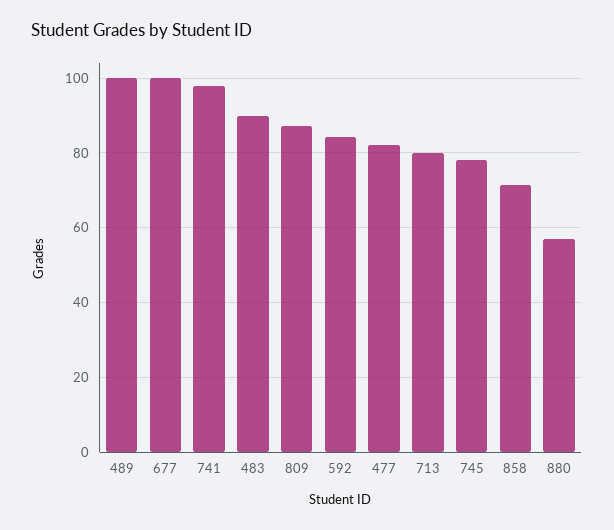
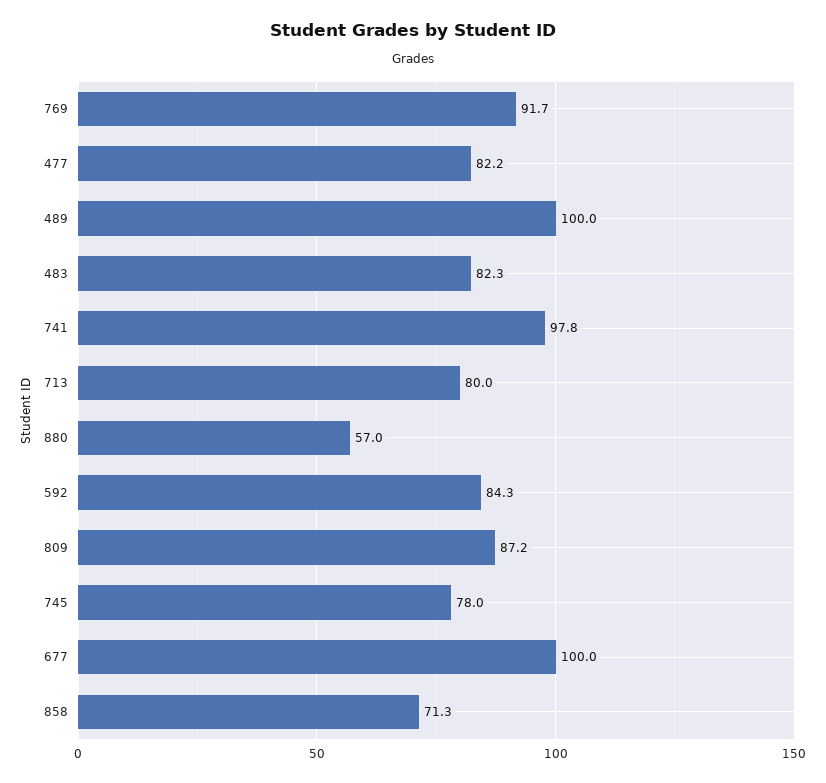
  {
    "489": 100,
    "677": 100,
    "741": 97.8,
-   "483": 90,
+   "483": 82.3,
    "809": 87.2,
    "592": 84.3,
    "477": 82.2,
    "713": 80,
    "745": 78,
    "858": 71.3,
-   "880": 57
+   "880": 57,
+   "769": 91.7
  }

